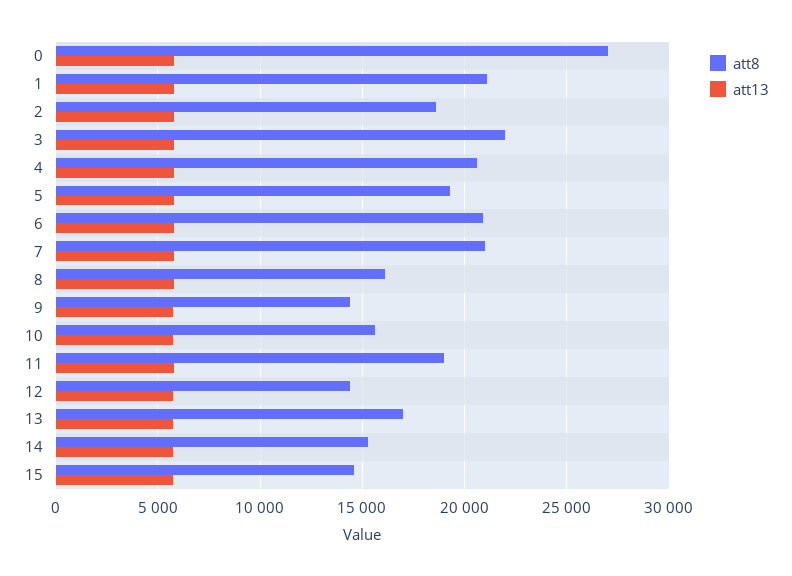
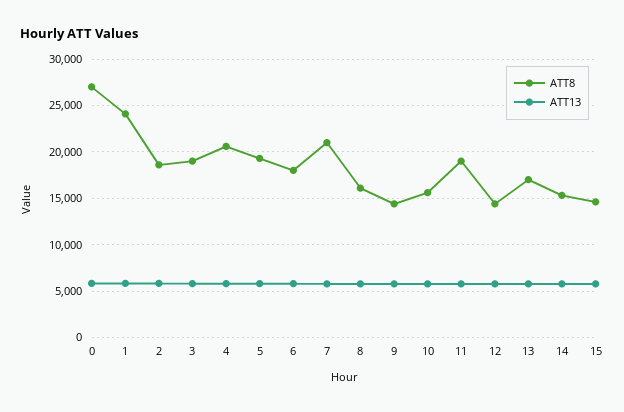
  {
    "att8": {
      "0": 27000,
-     "1": 21000,
+     "1": 24000,
      "2": 18500,
-     "3": 22000,
+     "3": 19000,
      "4": 20500,
      "5": 19500,
-     "6": 21000,
+     "6": 18000,
      "7": 21000,
      "8": 16000,
      "9": 14500,
      "10": 15500,
      "11": 19000,
      "12": 14500,
      "13": 17000,
      "14": 15500,
      "15": 14500
    },
    "att13": {
      "0": 6000,
      "1": 6000,
      "2": 6000,
      "3": 6000,
      "4": 6000,
      "5": 6000,
      "6": 6000,
      "7": 6000,
      "8": 6000,
      "9": 6000,
      "10": 6000,
      "11": 6000,
      "12": 6000,
      "13": 6000,
      "14": 6000,
      "15": 6000
    }
  }

